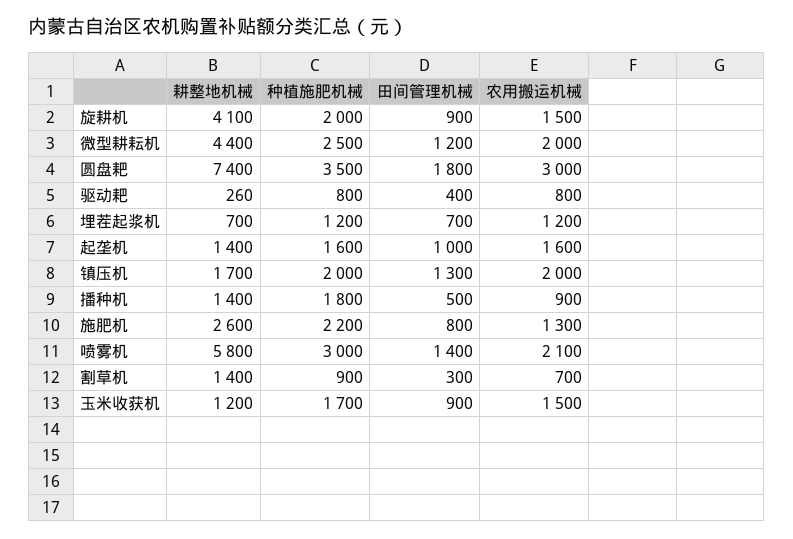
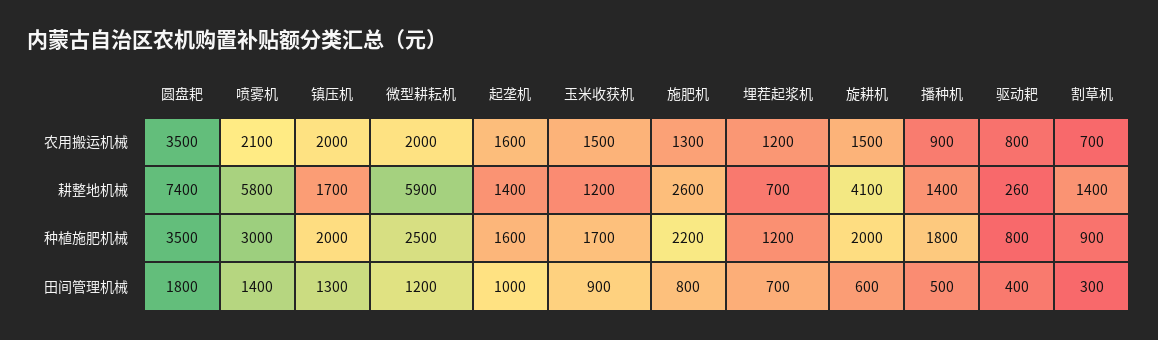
  {
    "耕整地机械": {
      "旋耕机": 4100,
-     "微型耕耘机": 4400,
+     "微型耕耘机": 5900,
      "圆盘耙": 7400,
      "驱动耙": 260,
      "埋茬起浆机": 700,
      "起垄机": 1400,
      "镇压机": 1700,
      "播种机": 1400,
      "施肥机": 2600,
      "喷雾机": 5800,
      "割草机": 1400,
      "玉米收获机": 1200
    },
    "种植施肥机械": {
      "旋耕机": 2000,
      "微型耕耘机": 2500,
      "圆盘耙": 3500,
      "驱动耙": 800,
      "埋茬起浆机": 1200,
      "起垄机": 1600,
      "镇压机": 2000,
      "播种机": 1800,
      "施肥机": 2200,
      "喷雾机": 3000,
      "割草机": 900,
      "玉米收获机": 1700
    },
    "田间管理机械": {
-     "旋耕机": 900,
+     "旋耕机": 600,
      "微型耕耘机": 1200,
      "圆盘耙": 1800,
      "驱动耙": 400,
      "埋茬起浆机": 700,
      "起垄机": 1000,
      "镇压机": 1300,
      "播种机": 500,
      "施肥机": 800,
      "喷雾机": 1400,
      "割草机": 300,
      "玉米收获机": 900
    },
    "农用搬运机械": {
      "旋耕机": 1500,
      "微型耕耘机": 2000,
-     "圆盘耙": 3000,
+     "圆盘耙": 3500,
      "驱动耙": 800,
      "埋茬起浆机": 1200,
      "起垄机": 1600,
      "镇压机": 2000,
      "播种机": 900,
      "施肥机": 1300,
      "喷雾机": 2100,
      "割草机": 700,
      "玉米收获机": 1500
    }
  }

